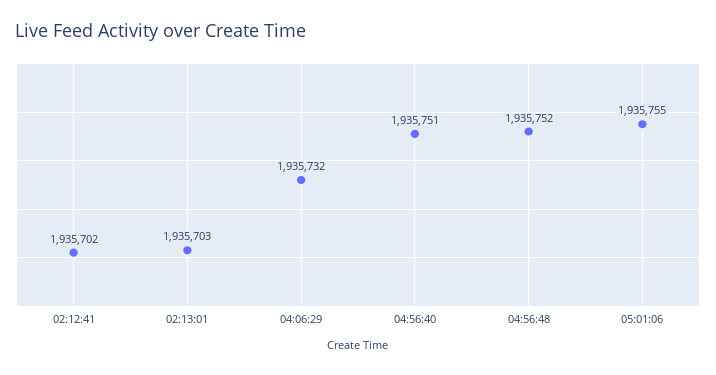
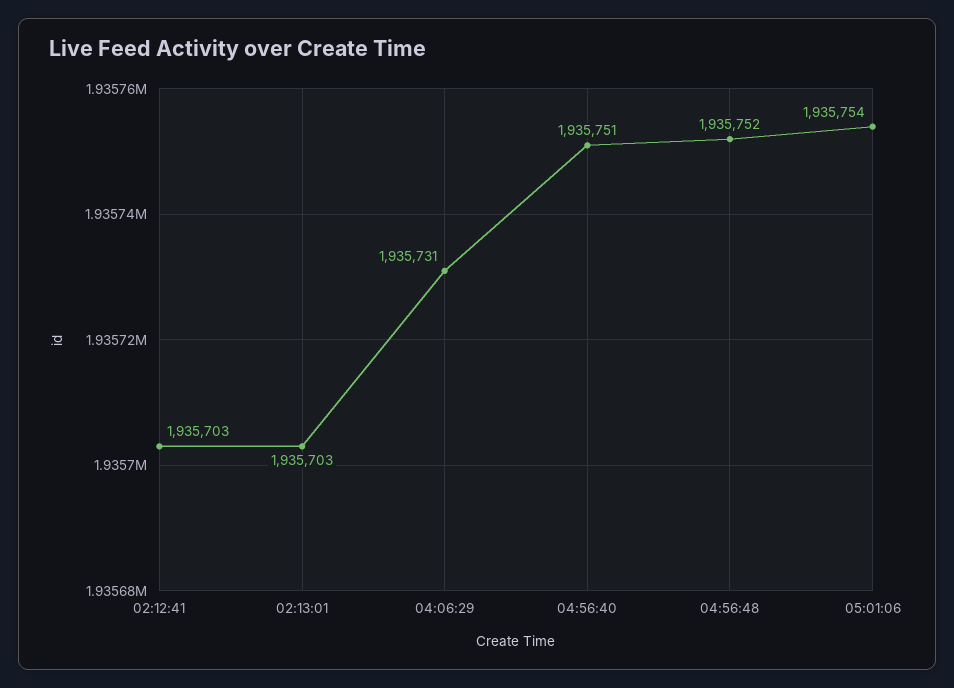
  {
-   "02:12:41": 1935702,
+   "02:12:41": 1935703,
    "02:13:01": 1935703,
-   "04:06:29": 1935732,
+   "04:06:29": 1935731,
    "04:56:40": 1935751,
    "04:56:48": 1935752,
-   "05:01:06": 1935755
+   "05:01:06": 1935754
  }

